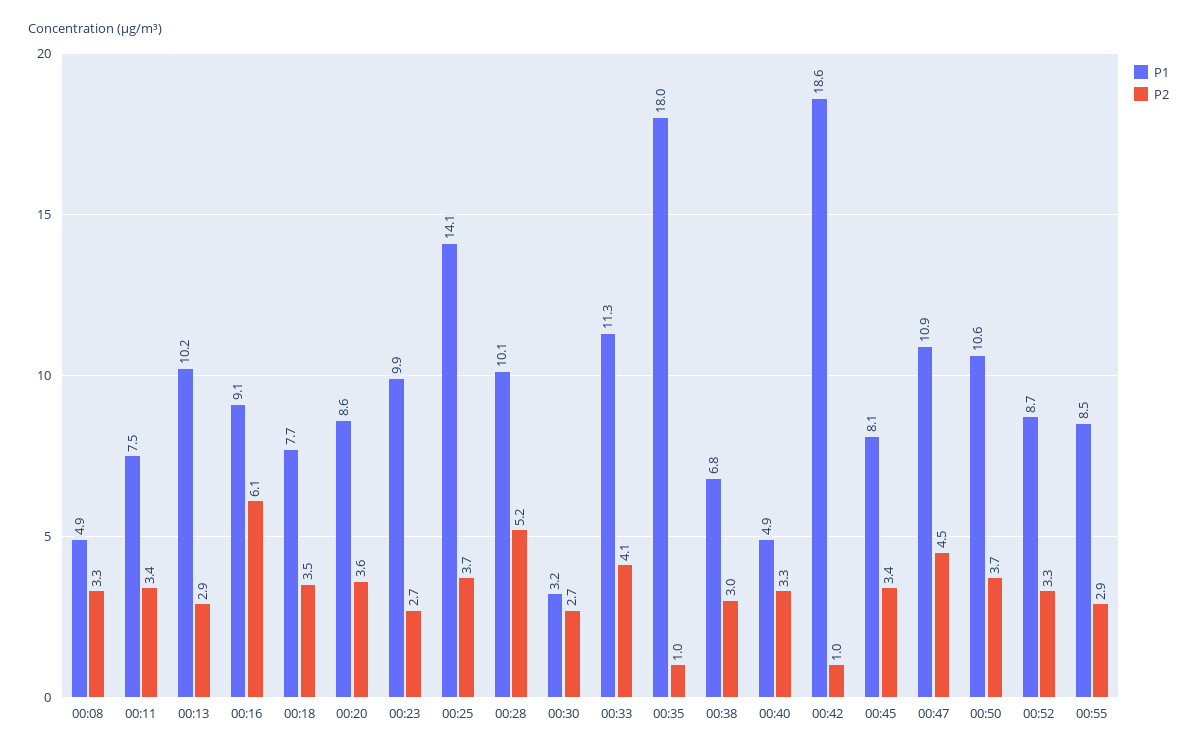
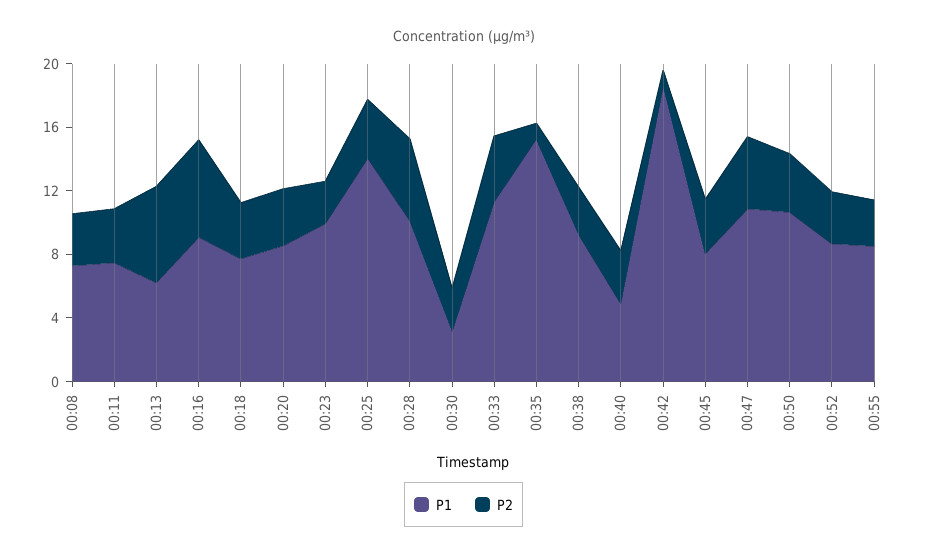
  {
    "P1": {
-     "00:08": 4.9,
+     "00:08": 7,
      "00:11": 7.5,
-     "00:13": 10.2,
+     "00:13": 6,
      "00:16": 9.1,
      "00:18": 7.7,
      "00:20": 8.6,
      "00:23": 9.9,
      "00:25": 14.1,
      "00:28": 10.1,
      "00:30": 3.2,
      "00:33": 11.3,
-     "00:35": 18,
+     "00:35": 15,
-     "00:38": 6.8,
+     "00:38": 9,
      "00:40": 4.9,
      "00:42": 18.6,
      "00:45": 8.1,
      "00:47": 10.9,
      "00:50": 10.6,
      "00:52": 8.7,
      "00:55": 8.5
    },
    "P2": {
      "00:08": 3.3,
      "00:11": 3.4,
-     "00:13": 2.9,
+     "00:13": 6,
      "00:16": 6.1,
      "00:18": 3.5,
      "00:20": 3.6,
      "00:23": 2.7,
      "00:25": 3.7,
      "00:28": 5.2,
      "00:30": 2.7,
      "00:33": 4.1,
      "00:35": 1,
      "00:38": 3,
      "00:40": 3.3,
      "00:42": 1,
      "00:45": 3.4,
      "00:47": 4.5,
      "00:50": 3.7,
      "00:52": 3.3,
      "00:55": 2.9
    }
  }

